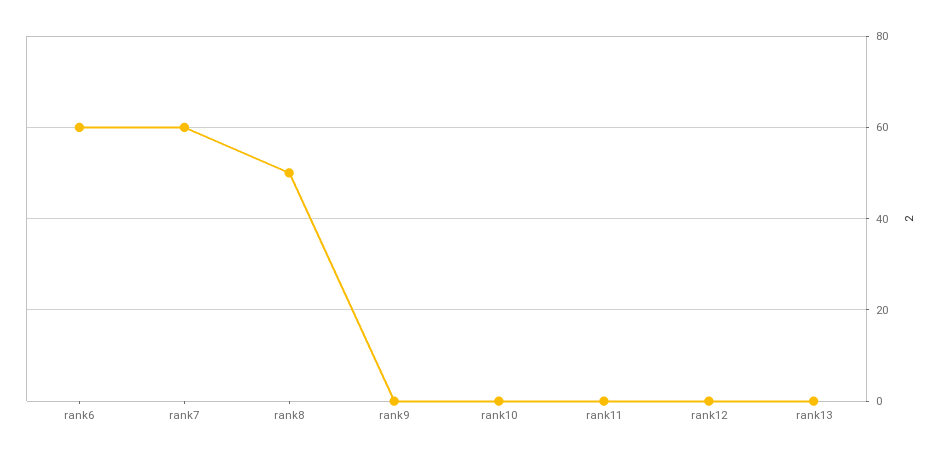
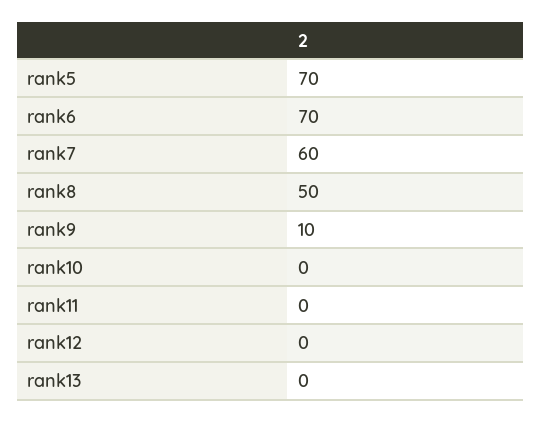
  {
-   "rank6": 60,
+   "rank6": 70,
    "rank7": 60,
    "rank8": 50,
-   "rank9": 0,
+   "rank9": 10,
    "rank10": 0,
    "rank11": 0,
    "rank12": 0,
-   "rank13": 0
+   "rank13": 0,
+   "rank5": 70
  }

